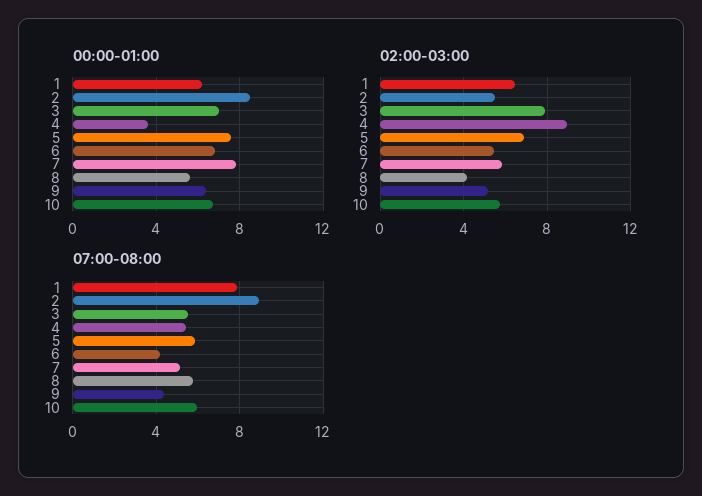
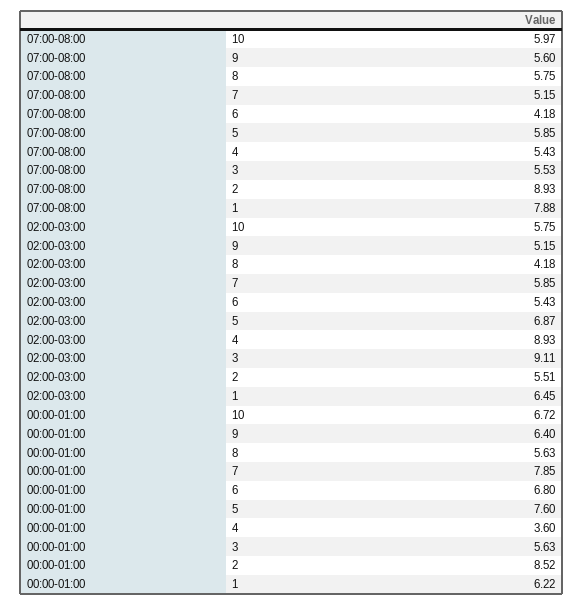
  {
    "00:00-01:00": {
      "1": 6.22,
      "2": 8.52,
-     "3": 7,
+     "3": 5.63,
      "4": 3.6,
      "5": 7.6,
      "6": 6.8,
      "7": 7.85,
      "8": 5.63,
      "9": 6.4,
      "10": 6.72
    },
    "02:00-03:00": {
      "1": 6.45,
      "2": 5.51,
-     "3": 8,
+     "3": 9.11,
      "4": 8.93,
      "5": 6.87,
      "6": 5.43,
      "7": 5.85,
      "8": 4.18,
      "9": 5.15,
      "10": 5.75
    },
    "07:00-08:00": {
      "1": 7.88,
      "2": 8.93,
      "3": 5.53,
      "4": 5.43,
      "5": 5.85,
      "6": 4.18,
      "7": 5.15,
      "8": 5.75,
-     "9": 4.5,
+     "9": 5.6,
      "10": 5.97
    }
  }

